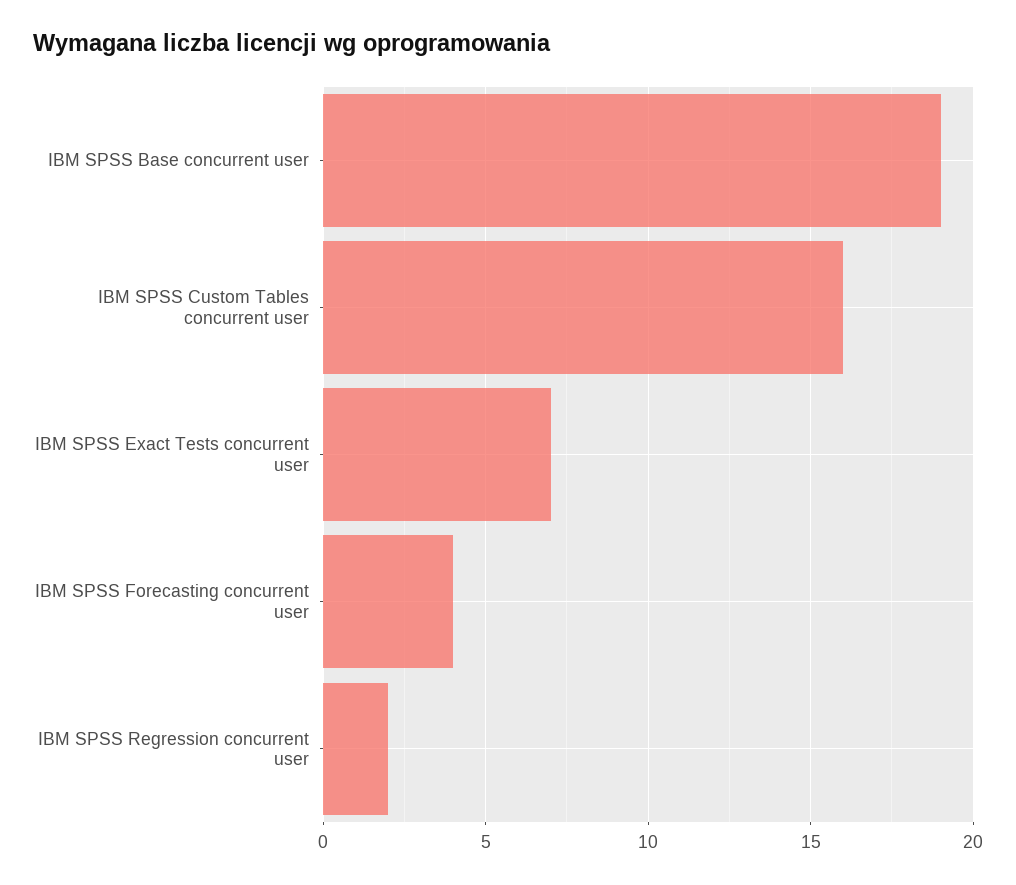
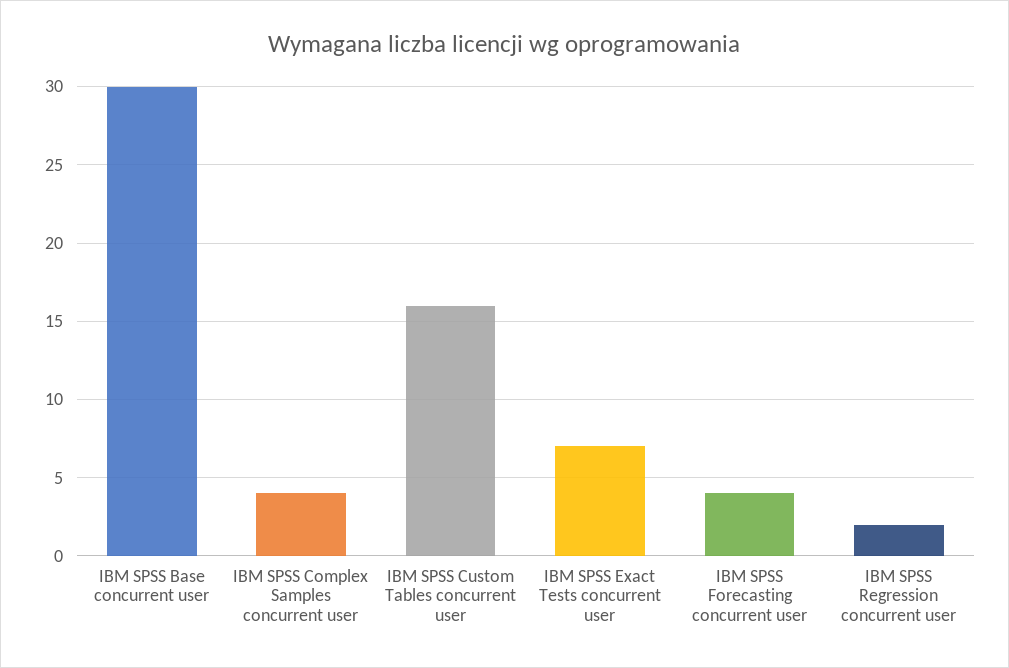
  {
-   "IBM SPSS Base concurrent user": 19,
+   "IBM SPSS Base concurrent user": 30,
    "IBM SPSS Custom Tables concurrent user": 16,
    "IBM SPSS Exact Tests concurrent user": 7,
    "IBM SPSS Forecasting concurrent user": 4,
-   "IBM SPSS Regression concurrent user": 2
+   "IBM SPSS Regression concurrent user": 2,
+   "IBM SPSS Complex Samples concurrent user": 4
  }

